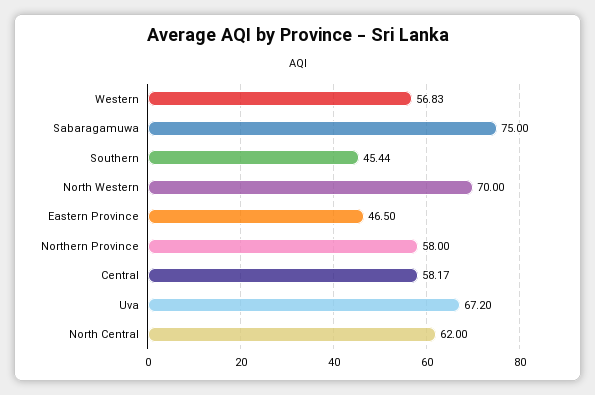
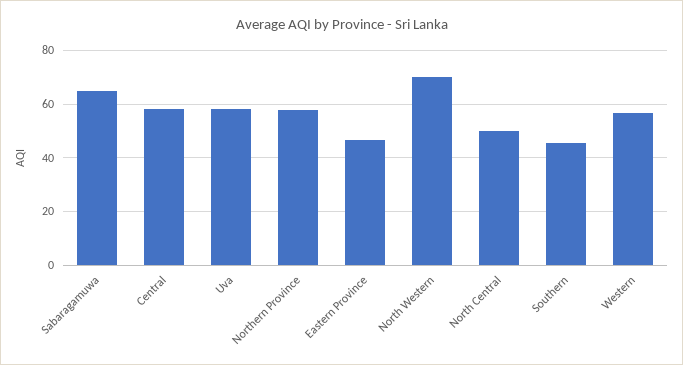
  {
    "Western": 56.83,
-   "Sabaragamuwa": 75,
+   "Sabaragamuwa": 65,
    "Southern": 45.44,
    "North Western": 70,
    "Eastern Province": 46.5,
    "Northern Province": 58,
    "Central": 58.17,
-   "Uva": 67.2,
+   "Uva": 57.5,
-   "North Central": 62
+   "North Central": 50
  }

